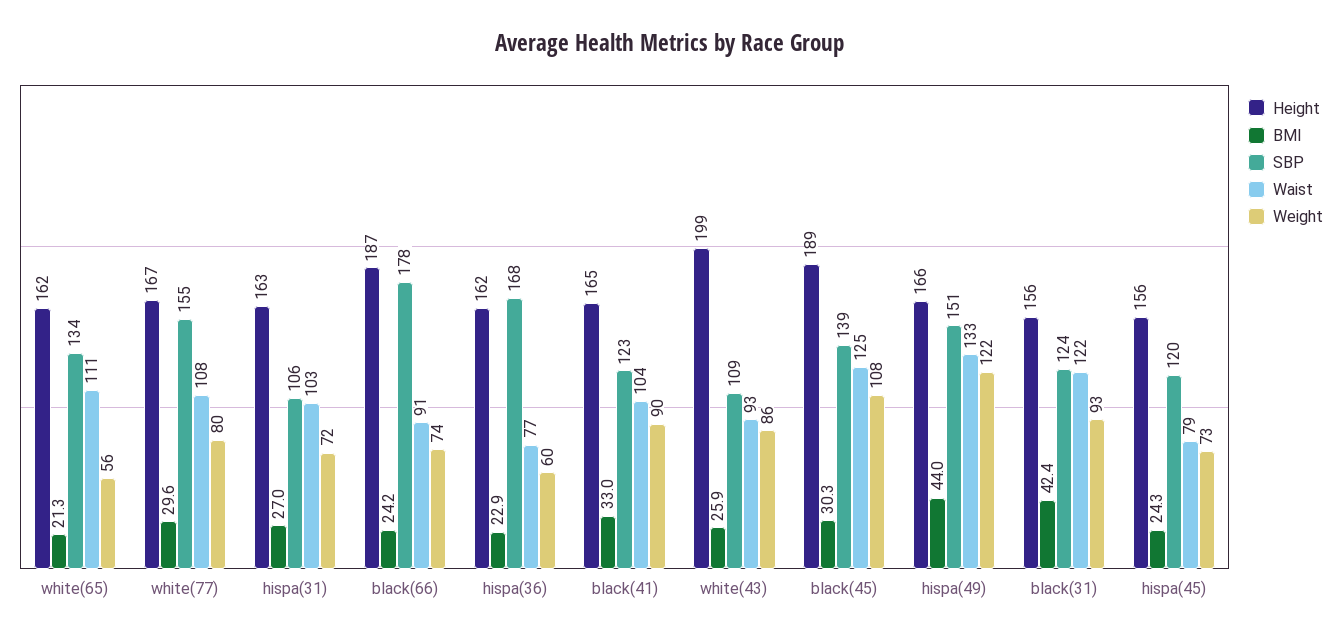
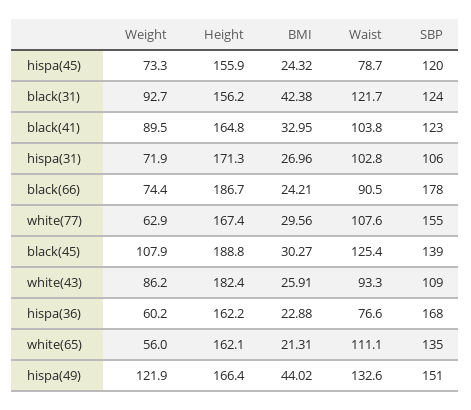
  {
    "Height": {
      "white(65)": 162.1,
      "white(77)": 167.4,
-     "hispa(31)": 163,
+     "hispa(31)": 171.3,
      "black(66)": 186.7,
      "hispa(36)": 162.2,
      "black(41)": 164.8,
-     "white(43)": 199,
+     "white(43)": 182.4,
      "black(45)": 188.8,
      "hispa(49)": 166.4,
      "black(31)": 156.2,
      "hispa(45)": 155.9
    },
    "BMI": {
      "white(65)": 21.31,
      "white(77)": 29.56,
      "hispa(31)": 26.96,
      "black(66)": 24.21,
      "hispa(36)": 22.88,
      "black(41)": 32.95,
      "white(43)": 25.91,
      "black(45)": 30.27,
      "hispa(49)": 44.02,
      "black(31)": 42.38,
      "hispa(45)": 24.32
    },
    "SBP": {
-     "white(65)": 134,
+     "white(65)": 135,
      "white(77)": 155,
      "hispa(31)": 106,
      "black(66)": 178,
      "hispa(36)": 168,
      "black(41)": 123,
      "white(43)": 109,
      "black(45)": 139,
      "hispa(49)": 151,
      "black(31)": 124,
      "hispa(45)": 120
    },
    "Waist": {
      "white(65)": 111.1,
      "white(77)": 107.6,
      "hispa(31)": 102.8,
      "black(66)": 90.5,
      "hispa(36)": 76.6,
      "black(41)": 103.8,
      "white(43)": 93.3,
      "black(45)": 125.4,
      "hispa(49)": 132.6,
      "black(31)": 121.7,
      "hispa(45)": 78.7
    },
    "Weight": {
      "white(65)": 56,
-     "white(77)": 80,
+     "white(77)": 62.9,
      "hispa(31)": 71.9,
      "black(66)": 74.4,
      "hispa(36)": 60.2,
      "black(41)": 89.5,
      "white(43)": 86.2,
      "black(45)": 107.9,
      "hispa(49)": 121.9,
      "black(31)": 92.7,
      "hispa(45)": 73.3
    }
  }

